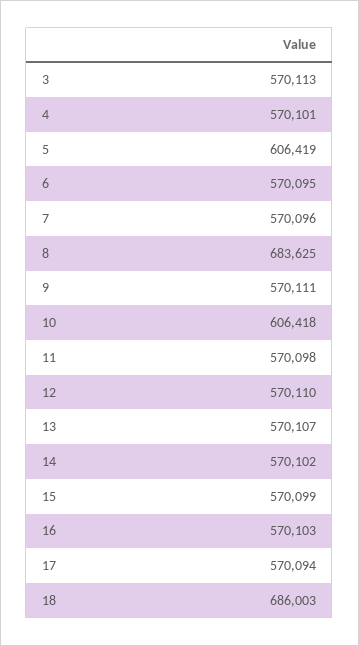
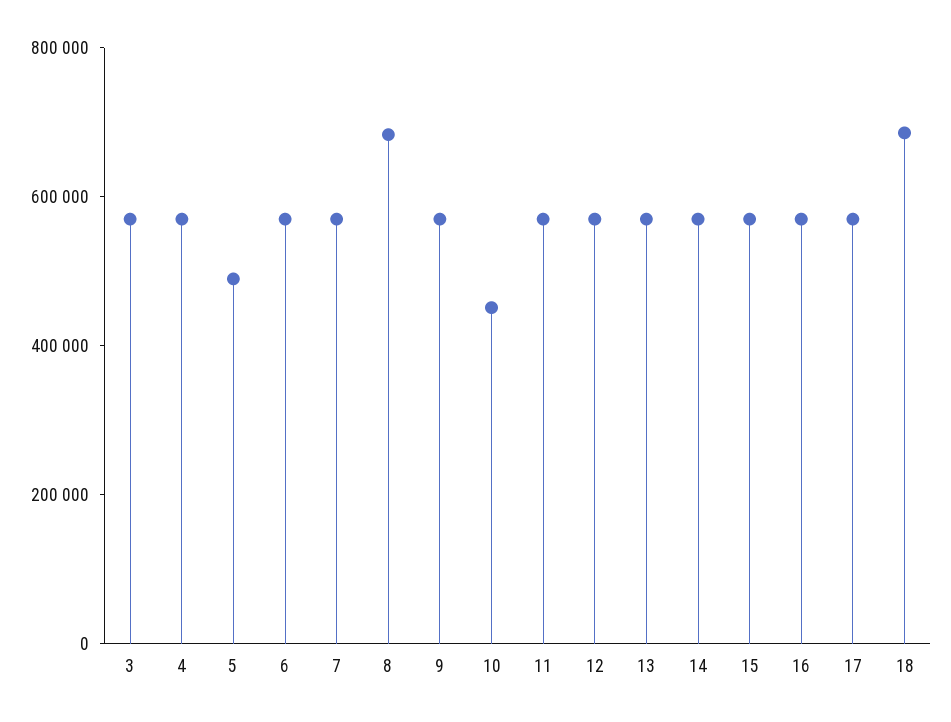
  {
    "3": 570113,
    "4": 570101,
-   "5": 606419,
+   "5": 500000,
    "6": 570095,
    "7": 570096,
    "8": 683625,
    "9": 570111,
-   "10": 606418,
+   "10": 450000,
    "11": 570098,
    "12": 570110,
    "13": 570107,
    "14": 570102,
    "15": 570099,
    "16": 570103,
    "17": 570094,
    "18": 686003
  }

